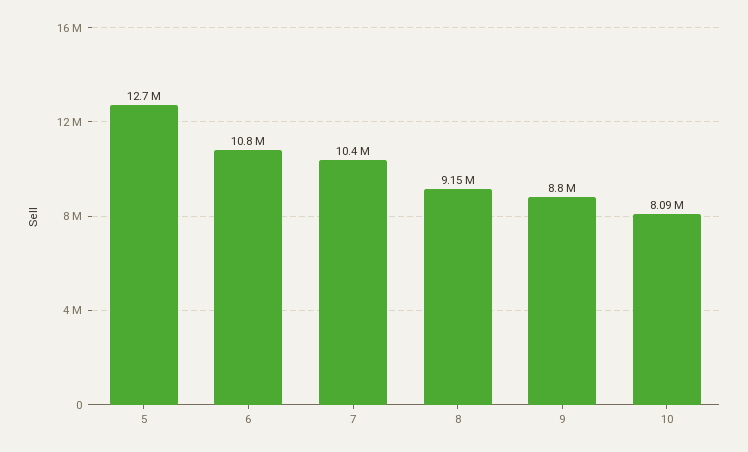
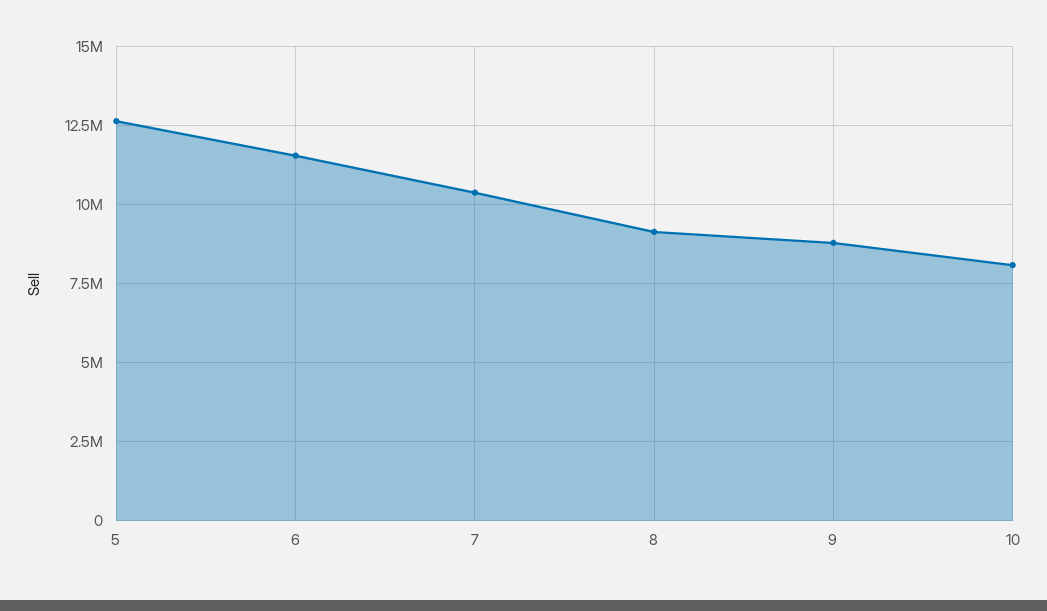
  {
    "5": 12700000,
-   "6": 10800000,
+   "6": 11500000,
    "7": 10400000,
    "8": 9150000,
    "9": 8800000,
    "10": 8090000
  }

